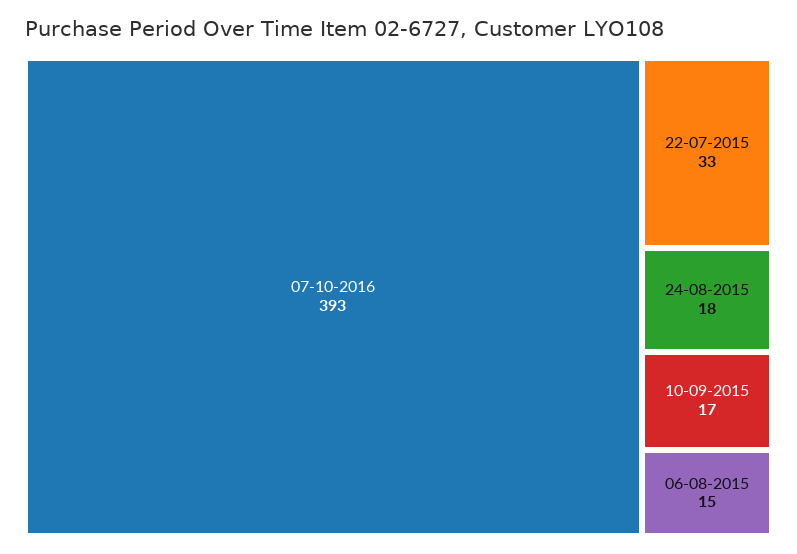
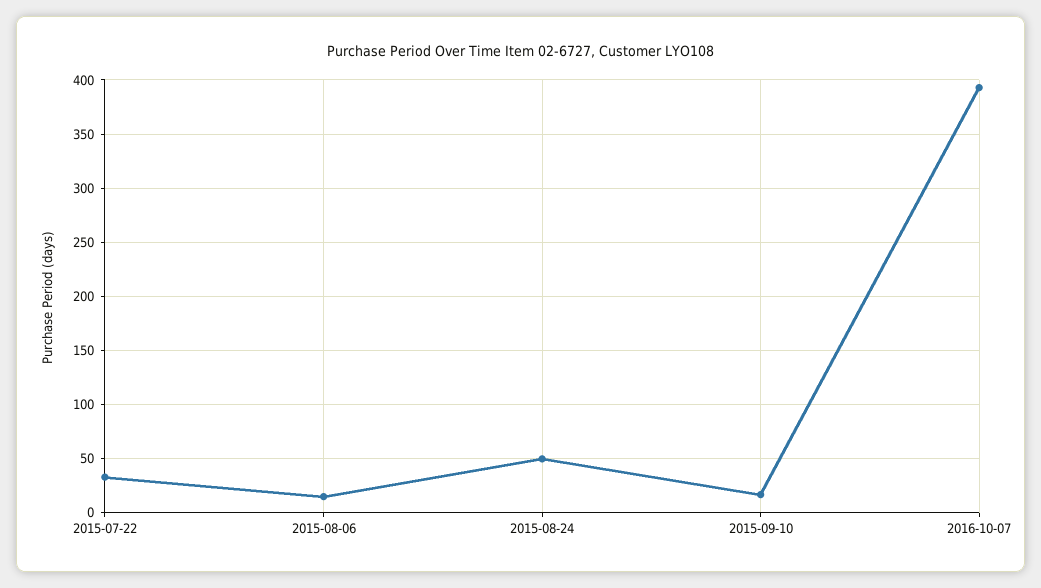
  {
    "07-10-2016": 393,
    "22-07-2015": 33,
-   "24-08-2015": 18,
+   "24-08-2015": 50,
    "10-09-2015": 17,
    "06-08-2015": 15
  }

